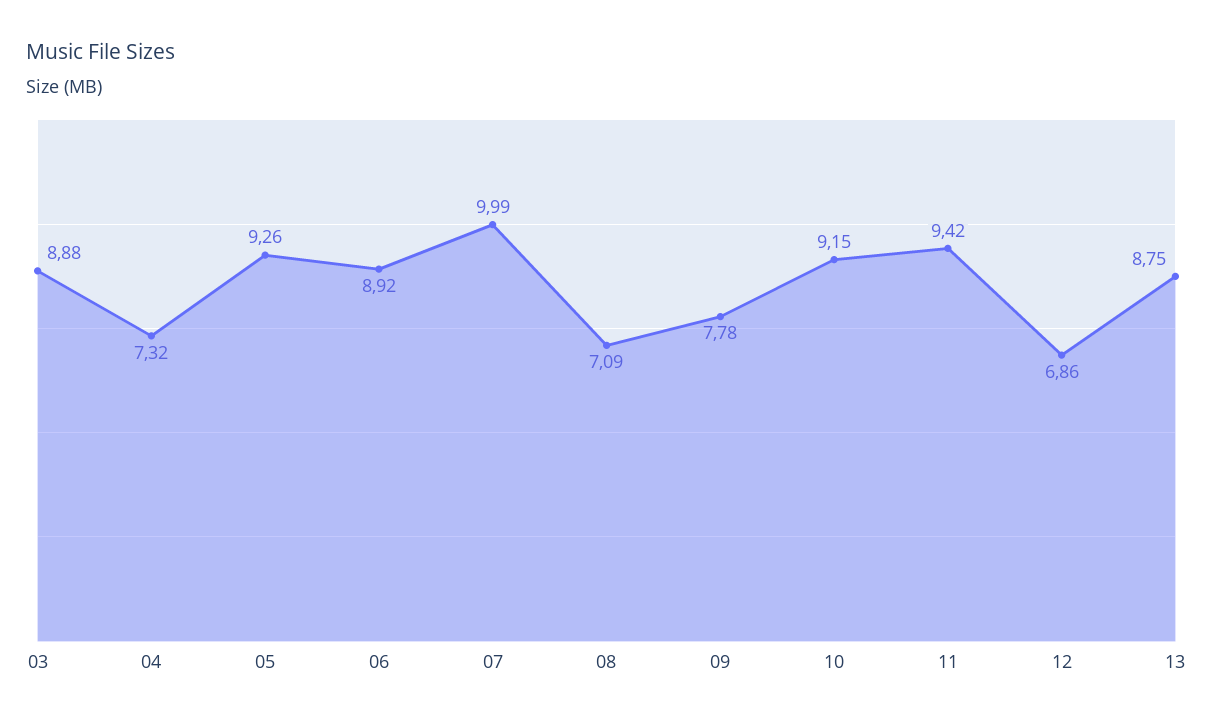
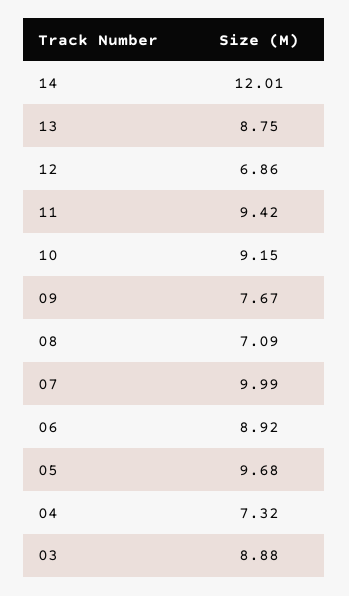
  {
    "03": 8.88,
    "04": 7.32,
-   "05": 9.26,
+   "05": 9.68,
    "06": 8.92,
    "07": 9.99,
    "08": 7.09,
-   "09": 7.78,
+   "09": 7.67,
    "10": 9.15,
    "11": 9.42,
    "12": 6.86,
-   "13": 8.75
+   "13": 8.75,
+   "14": 12.01
  }

